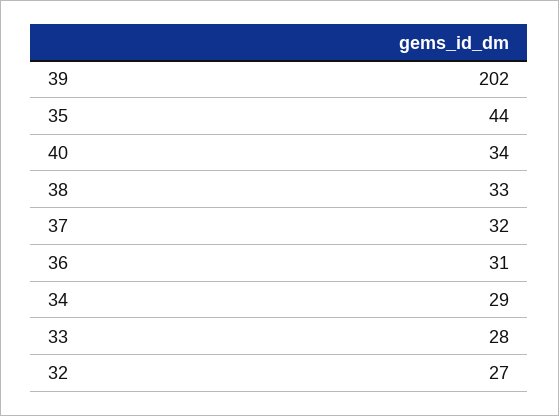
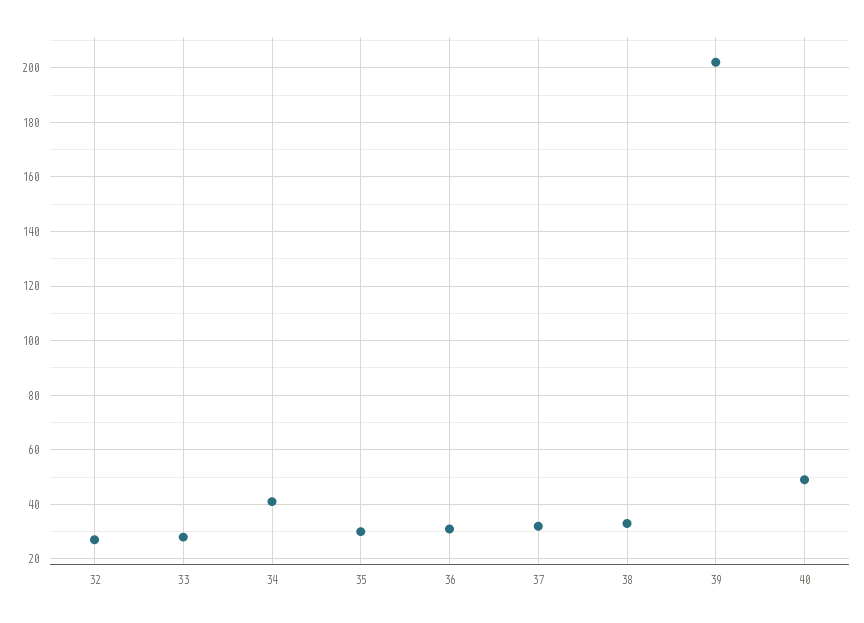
  {
    "39": 202,
-   "35": 44,
+   "35": 30,
-   "40": 34,
+   "40": 50,
    "38": 33,
    "37": 32,
    "36": 31,
-   "34": 29,
+   "34": 40,
    "33": 28,
    "32": 27
  }

